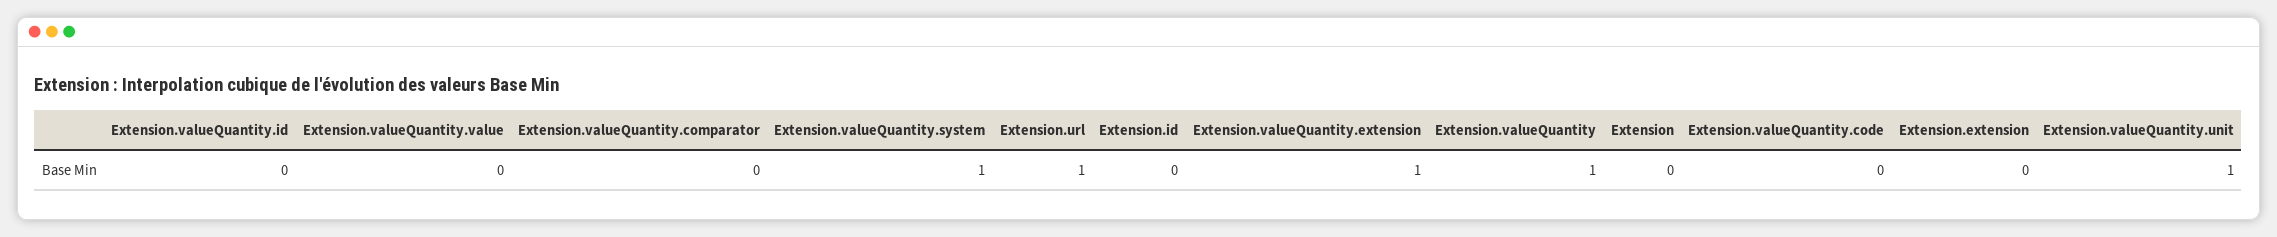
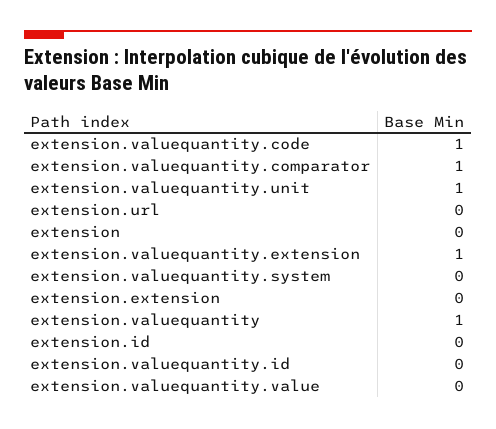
  {
    "Extension.valueQuantity.id": 0,
    "Extension.valueQuantity.value": 0,
-   "Extension.valueQuantity.comparator": 0,
+   "Extension.valueQuantity.comparator": 1,
-   "Extension.valueQuantity.system": 1,
+   "Extension.valueQuantity.system": 0,
-   "Extension.url": 1,
+   "Extension.url": 0,
    "Extension.id": 0,
    "Extension.valueQuantity.extension": 1,
    "Extension.valueQuantity": 1,
    "Extension": 0,
-   "Extension.valueQuantity.code": 0,
+   "Extension.valueQuantity.code": 1,
    "Extension.extension": 0,
    "Extension.valueQuantity.unit": 1
  }

